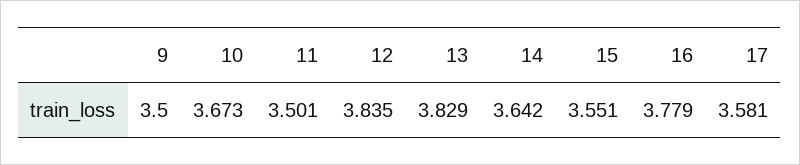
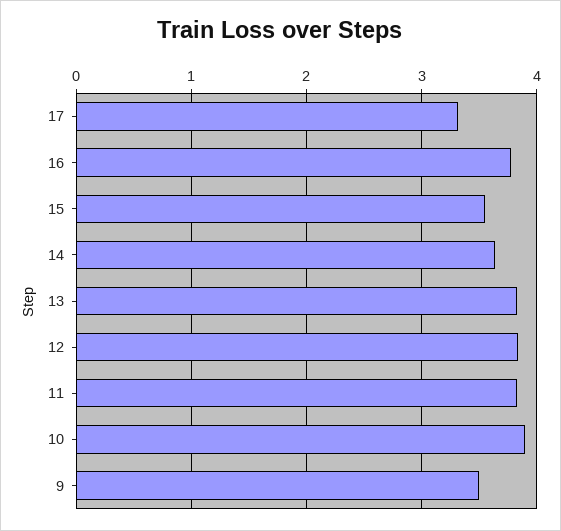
  {
    "9": 3.5,
-   "10": 3.673,
+   "10": 3.9,
-   "11": 3.501,
+   "11": 3.8,
    "12": 3.835,
    "13": 3.829,
    "14": 3.642,
    "15": 3.551,
    "16": 3.779,
-   "17": 3.581
+   "17": 3.3
  }

